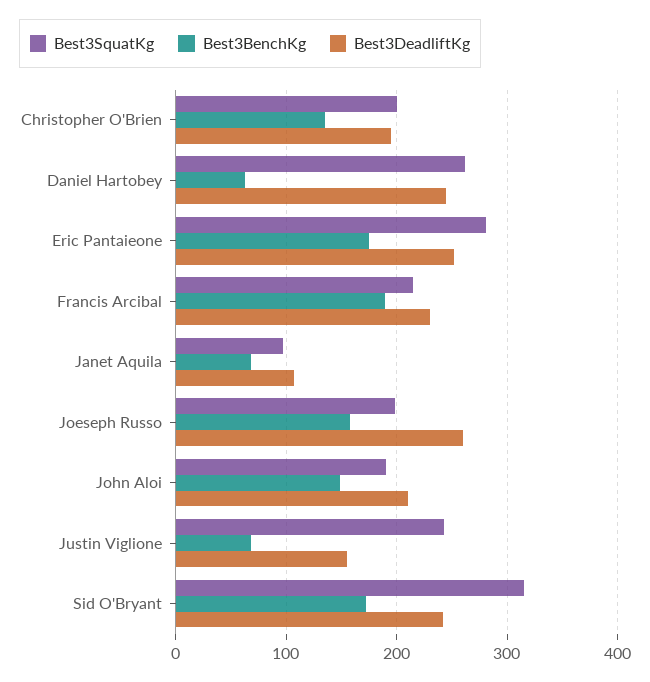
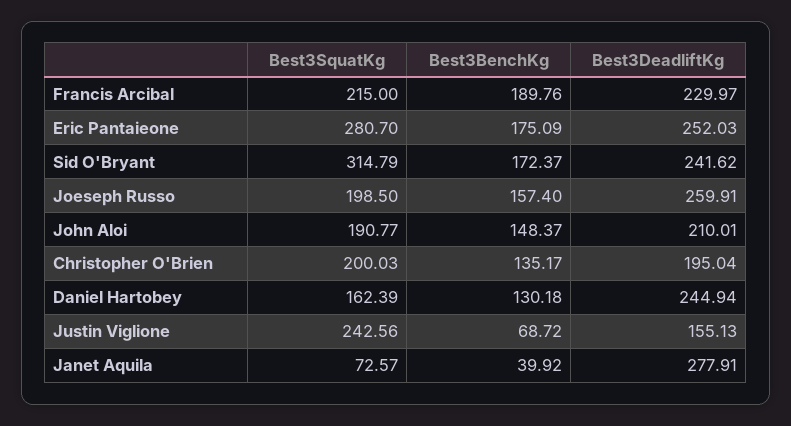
  {
    "Best3SquatKg": {
      "Christopher O'Brien": 200.03,
-     "Daniel Hartobey": 260,
+     "Daniel Hartobey": 162.39,
      "Eric Pantaieone": 280.7,
      "Francis Arcibal": 215,
-     "Janet Aquila": 100,
+     "Janet Aquila": 72.57,
      "Joeseph Russo": 198.5,
      "John Aloi": 190.77,
      "Justin Viglione": 242.56,
      "Sid O'Bryant": 314.79
    },
    "Best3BenchKg": {
      "Christopher O'Brien": 135.17,
-     "Daniel Hartobey": 60,
+     "Daniel Hartobey": 130.18,
      "Eric Pantaieone": 175.09,
      "Francis Arcibal": 189.76,
-     "Janet Aquila": 70,
+     "Janet Aquila": 39.92,
      "Joeseph Russo": 157.4,
      "John Aloi": 148.37,
      "Justin Viglione": 68.72,
      "Sid O'Bryant": 172.37
    },
    "Best3DeadliftKg": {
      "Christopher O'Brien": 195.04,
      "Daniel Hartobey": 244.94,
      "Eric Pantaieone": 252.03,
      "Francis Arcibal": 229.97,
-     "Janet Aquila": 110,
+     "Janet Aquila": 277.91,
      "Joeseph Russo": 259.91,
      "John Aloi": 210.01,
      "Justin Viglione": 155.13,
      "Sid O'Bryant": 241.62
    }
  }

